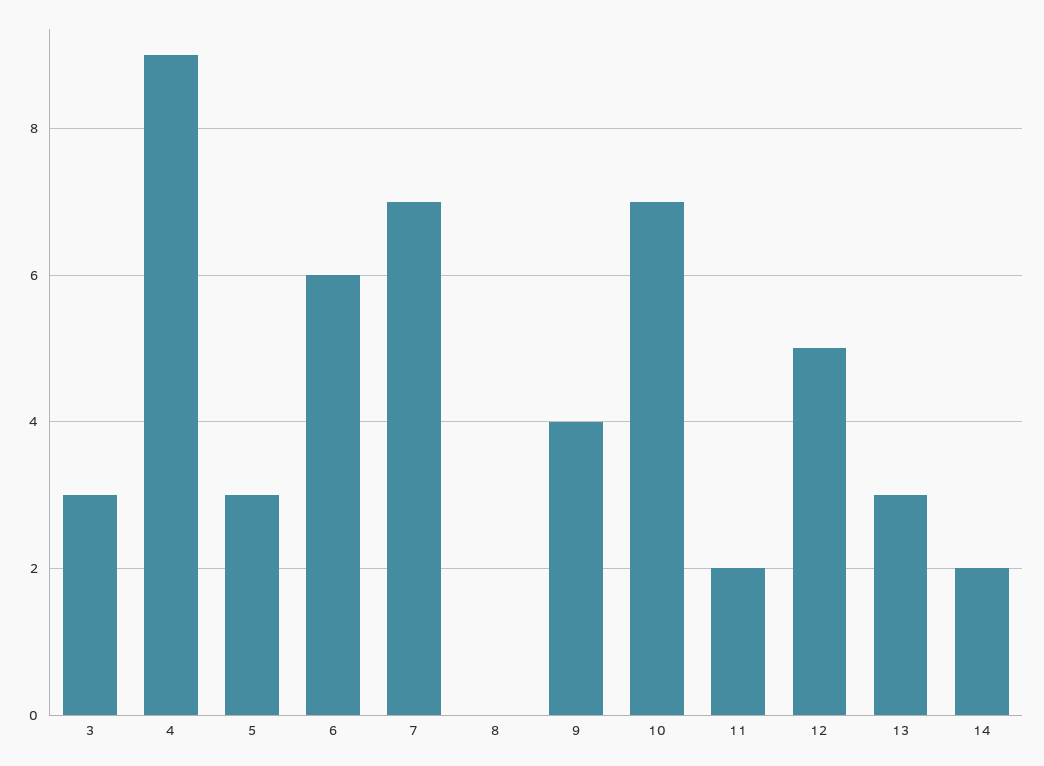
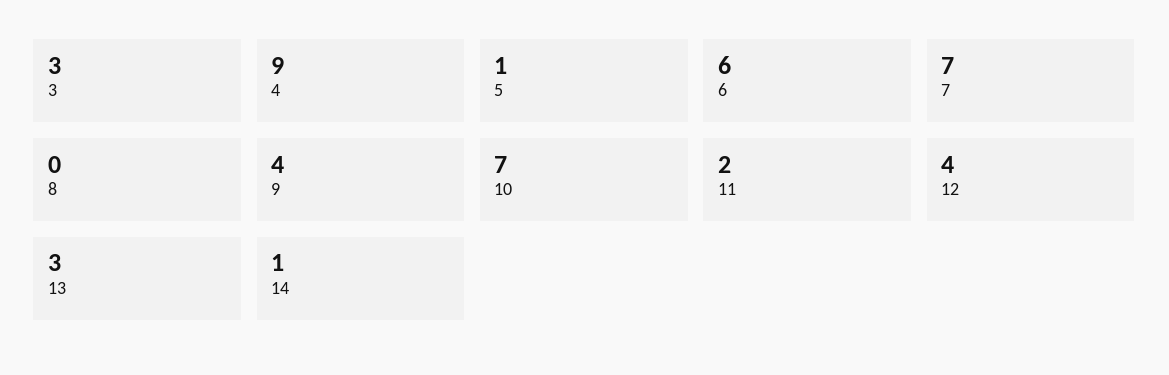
  {
    "3": 3,
    "4": 9,
-   "5": 3,
+   "5": 1,
    "6": 6,
    "7": 7,
    "8": 0,
    "9": 4,
    "10": 7,
    "11": 2,
-   "12": 5,
+   "12": 4,
    "13": 3,
-   "14": 2
+   "14": 1
  }

